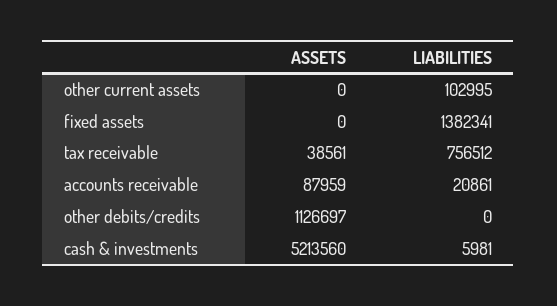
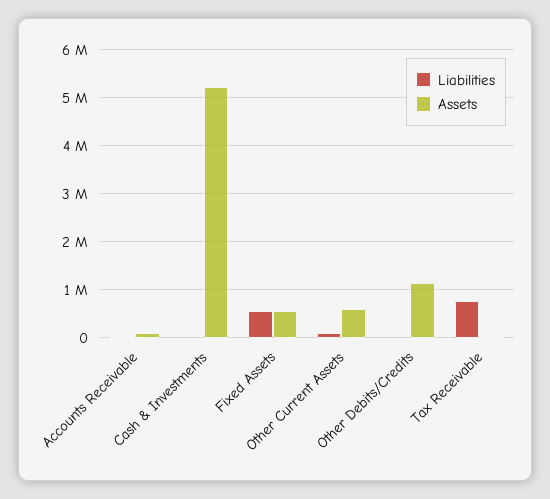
  {
    "ASSETS": {
-     "other current assets": 0,
+     "other current assets": 600000,
-     "fixed assets": 0,
+     "fixed assets": 600000,
      "tax receivable": 38561,
      "accounts receivable": 87959,
      "other debits/credits": 1126697,
      "cash & investments": 5213560
    },
    "LIABILITIES": {
      "other current assets": 102995,
-     "fixed assets": 1382341,
+     "fixed assets": 600000,
      "tax receivable": 756512,
      "accounts receivable": 20861,
      "other debits/credits": 0,
      "cash & investments": 5981
    }
  }

